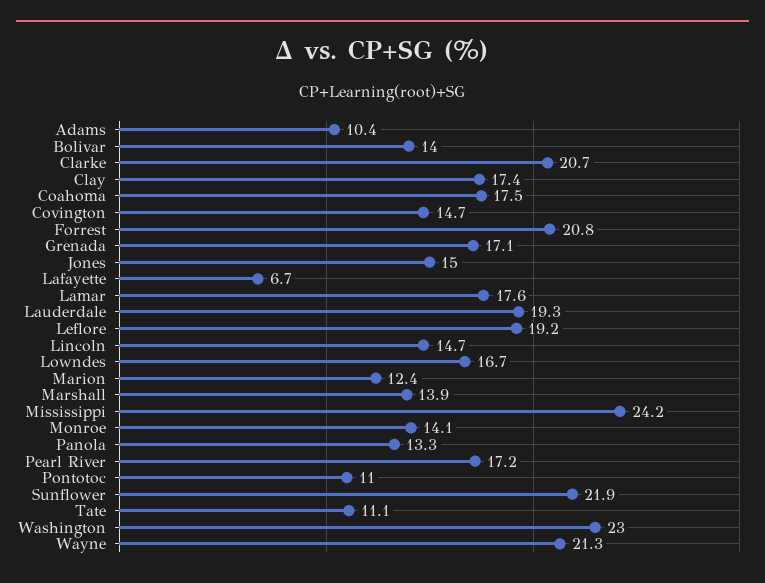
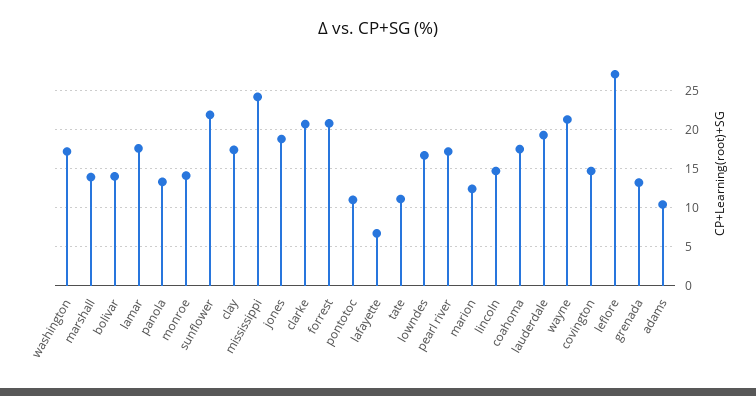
  {
    "Adams": 10.4,
    "Bolivar": 14,
    "Clarke": 20.7,
    "Clay": 17.4,
    "Coahoma": 17.5,
    "Covington": 14.7,
    "Forrest": 20.8,
-   "Grenada": 17.1,
+   "Grenada": 13,
-   "Jones": 15,
+   "Jones": 19,
    "Lafayette": 6.7,
    "Lamar": 17.6,
    "Lauderdale": 19.3,
-   "Leflore": 19.2,
+   "Leflore": 27,
    "Lincoln": 14.7,
    "Lowndes": 16.7,
    "Marion": 12.4,
    "Marshall": 13.9,
    "Mississippi": 24.2,
    "Monroe": 14.1,
    "Panola": 13.3,
    "Pearl River": 17.2,
    "Pontotoc": 11,
    "Sunflower": 21.9,
    "Tate": 11.1,
-   "Washington": 23,
+   "Washington": 17,
    "Wayne": 21.3
  }

